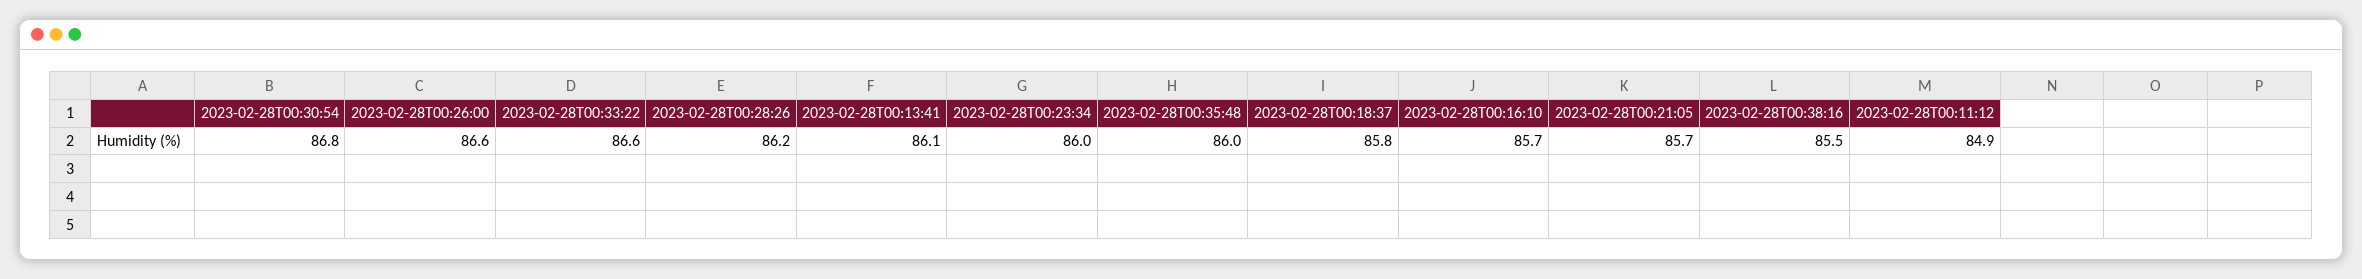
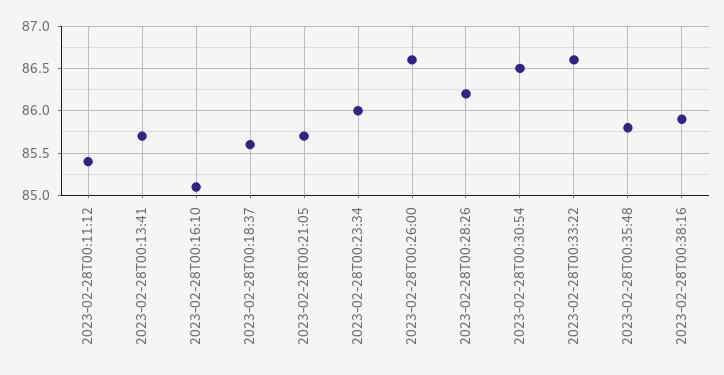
  {
-   "2023-02-28T00:30:54": 86.8,
+   "2023-02-28T00:30:54": 86.5,
    "2023-02-28T00:26:00": 86.6,
    "2023-02-28T00:33:22": 86.6,
    "2023-02-28T00:28:26": 86.2,
-   "2023-02-28T00:13:41": 86.1,
+   "2023-02-28T00:13:41": 85.7,
    "2023-02-28T00:23:34": 86,
-   "2023-02-28T00:35:48": 86,
+   "2023-02-28T00:35:48": 85.8,
-   "2023-02-28T00:18:37": 85.8,
+   "2023-02-28T00:18:37": 85.6,
-   "2023-02-28T00:16:10": 85.7,
+   "2023-02-28T00:16:10": 85.1,
    "2023-02-28T00:21:05": 85.7,
-   "2023-02-28T00:38:16": 85.5,
+   "2023-02-28T00:38:16": 85.9,
-   "2023-02-28T00:11:12": 84.9
+   "2023-02-28T00:11:12": 85.4
  }

